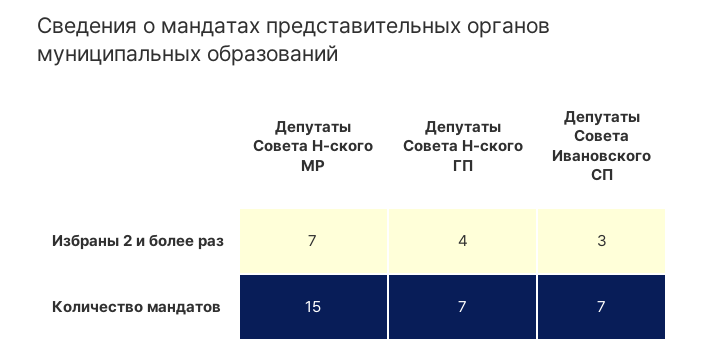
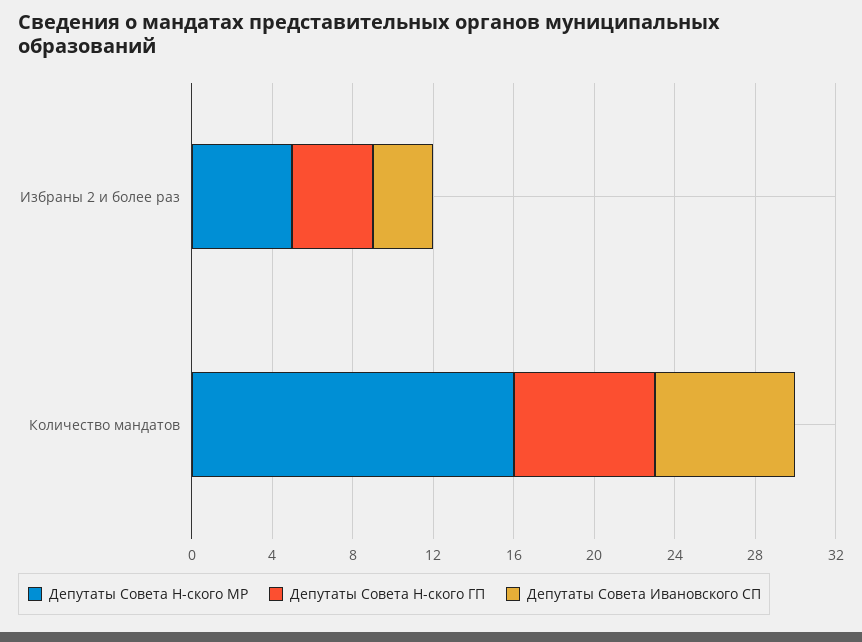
  {
    "Депутаты Совета Н-ского МР": {
-     "Избраны 2 и более раз": 7,
+     "Избраны 2 и более раз": 5,
-     "Количество мандатов": 15
+     "Количество мандатов": 16
    },
    "Депутаты Совета Н-ского ГП": {
      "Избраны 2 и более раз": 4,
      "Количество мандатов": 7
    },
    "Депутаты Совета Ивановского СП": {
      "Избраны 2 и более раз": 3,
      "Количество мандатов": 7
    }
  }

